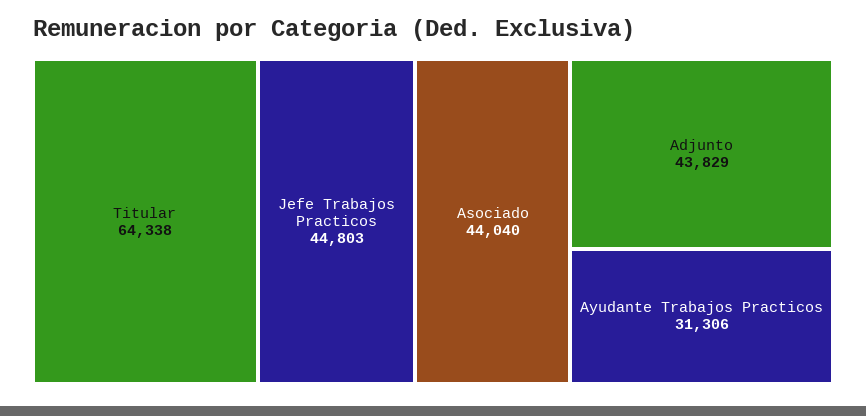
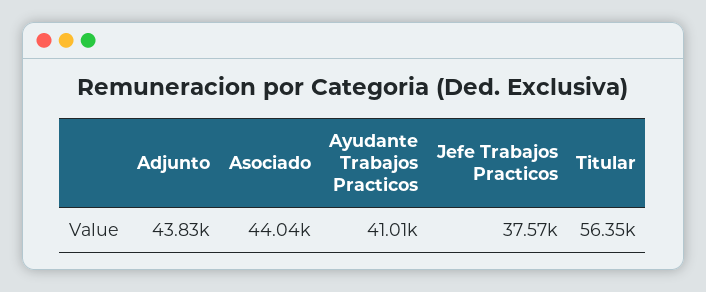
  {
-   "Titular": 64338,
+   "Titular": 56350,
-   "Jefe Trabajos Practicos": 44803,
+   "Jefe Trabajos Practicos": 37570,
    "Asociado": 44040,
    "Adjunto": 43829,
-   "Ayudante Trabajos Practicos": 31306
+   "Ayudante Trabajos Practicos": 41010
  }

